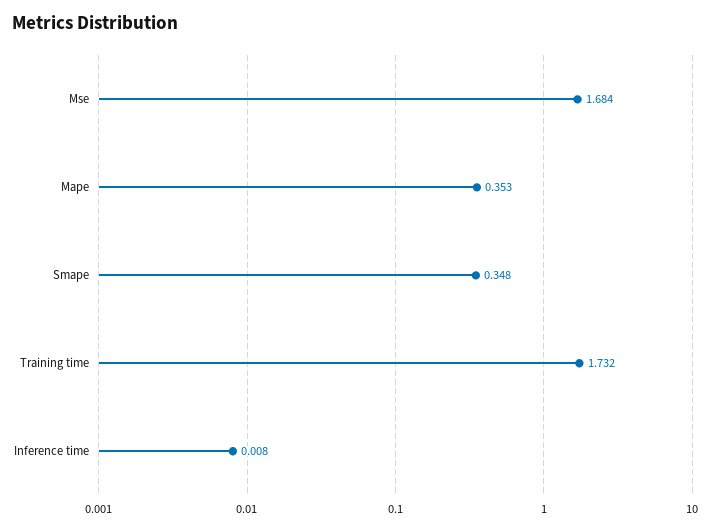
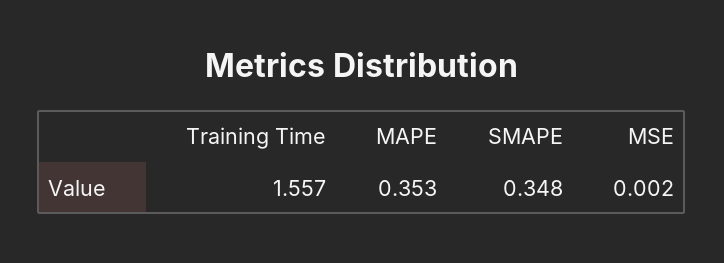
  {
-   "Mse": 1.684,
+   "Mse": 0.002,
    "Mape": 0.353,
    "Smape": 0.348,
-   "Training time": 1.732,
+   "Training time": 1.557
-   "Inference time": 0.008
  }

